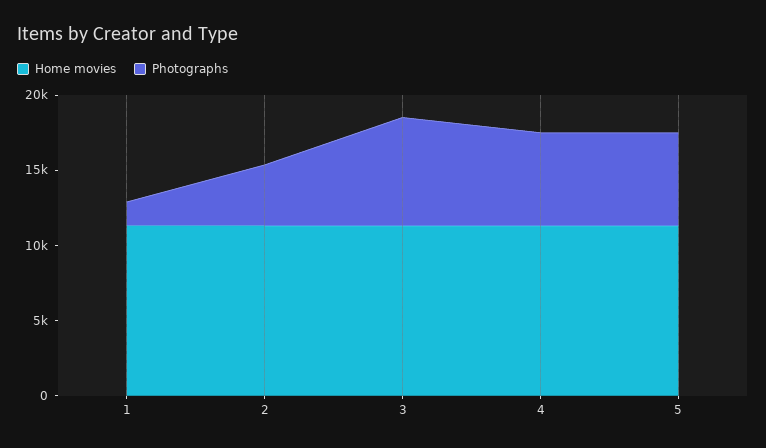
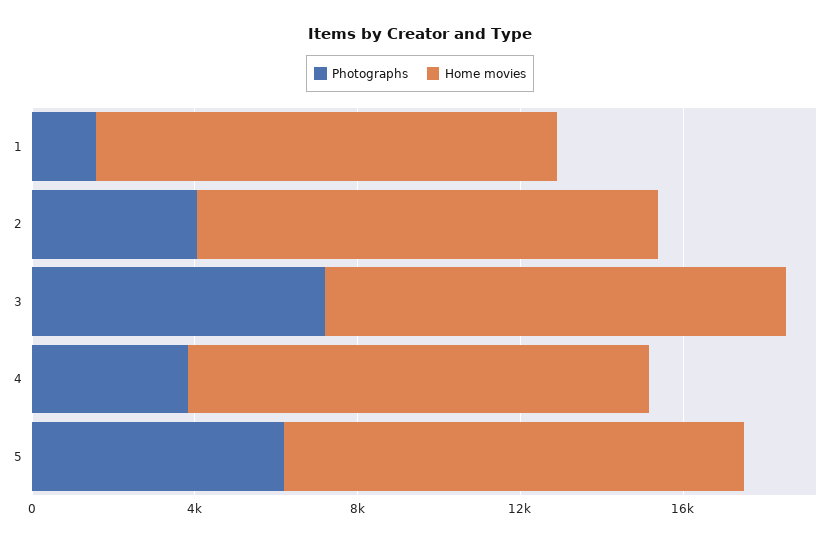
  {
    "Home movies": {
      "1": 11000,
      "2": 11000,
      "3": 11000,
      "4": 11000,
      "5": 11000
    },
    "Photographs": {
      "1": 2000,
      "2": 4000,
      "3": 7000,
-     "4": 6000,
+     "4": 4000,
      "5": 6000
    }
  }

